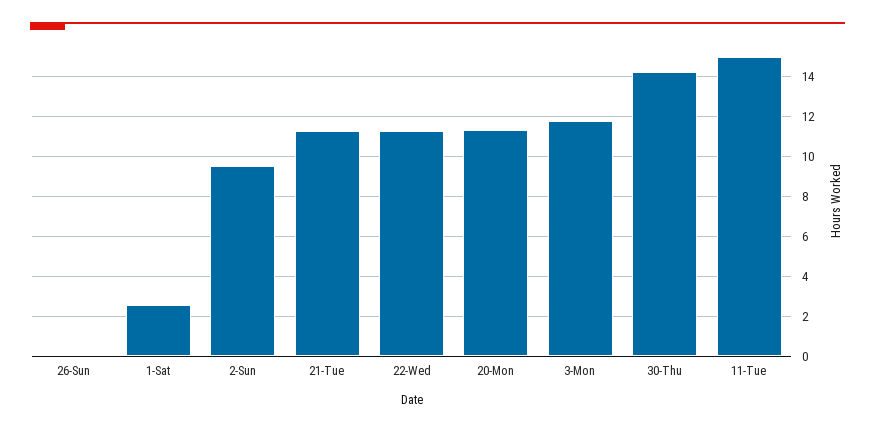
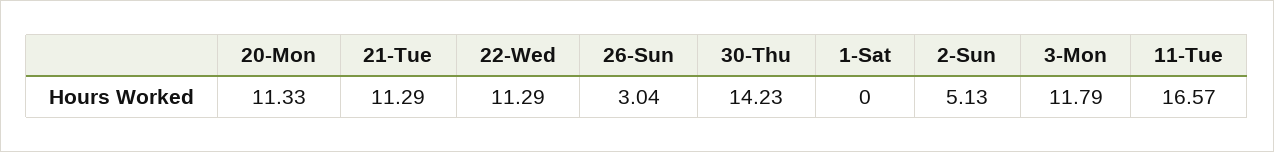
  {
-   "26-Sun": 0,
+   "26-Sun": 3.04,
-   "1-Sat": 2.5,
+   "1-Sat": 0,
-   "2-Sun": 9.5,
+   "2-Sun": 5.13,
    "21-Tue": 11.29,
    "22-Wed": 11.29,
    "20-Mon": 11.33,
    "3-Mon": 11.79,
    "30-Thu": 14.23,
-   "11-Tue": 15
+   "11-Tue": 16.57
  }

